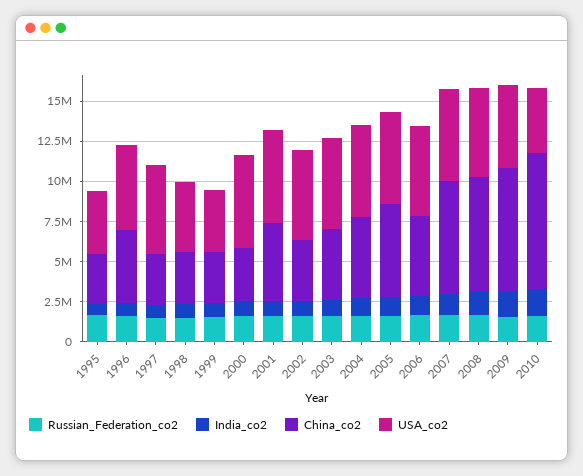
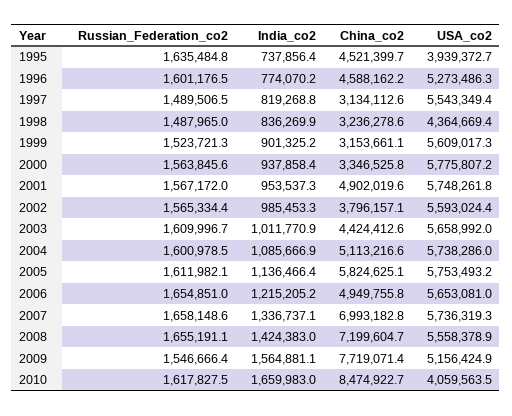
  {
    "Russian_Federation_co2": {
      "1995": 1635484.8,
      "1996": 1601176.5,
      "1997": 1489506.5,
      "1998": 1487965,
      "1999": 1523721.3,
      "2000": 1563845.6,
      "2001": 1567172,
      "2002": 1565334.4,
      "2003": 1609996.7,
      "2004": 1600978.5,
      "2005": 1611982.1,
      "2006": 1654851,
      "2007": 1658148.6,
      "2008": 1655191.1,
      "2009": 1546666.4,
      "2010": 1617827.5
    },
    "India_co2": {
      "1995": 737856.4,
      "1996": 774070.2,
      "1997": 819268.8,
      "1998": 836269.9,
      "1999": 901325.2,
      "2000": 937858.4,
      "2001": 953537.3,
      "2002": 985453.3,
      "2003": 1011770.9,
      "2004": 1085666.9,
      "2005": 1136466.4,
      "2006": 1215205.2,
      "2007": 1336737.1,
      "2008": 1424383,
      "2009": 1564881.1,
      "2010": 1659983
    },
    "China_co2": {
-     "1995": 3000000,
+     "1995": 4521399.7,
      "1996": 4588162.2,
      "1997": 3134112.6,
      "1998": 3236278.6,
      "1999": 3153661.1,
      "2000": 3346525.8,
      "2001": 4902019.6,
      "2002": 3796157.1,
      "2003": 4424412.6,
      "2004": 5113216.6,
      "2005": 5824625.1,
      "2006": 4949755.8,
      "2007": 6993182.8,
      "2008": 7199604.7,
      "2009": 7719071.4,
      "2010": 8474922.7
    },
    "USA_co2": {
      "1995": 3939372.7,
      "1996": 5273486.3,
      "1997": 5543349.4,
      "1998": 4364669.4,
-     "1999": 4000000,
+     "1999": 5609017.3,
      "2000": 5775807.2,
      "2001": 5748261.8,
      "2002": 5593024.4,
      "2003": 5658992,
      "2004": 5738286,
      "2005": 5753493.2,
      "2006": 5653081,
      "2007": 5736319.3,
      "2008": 5558378.9,
      "2009": 5156424.9,
      "2010": 4059563.5
    }
  }

